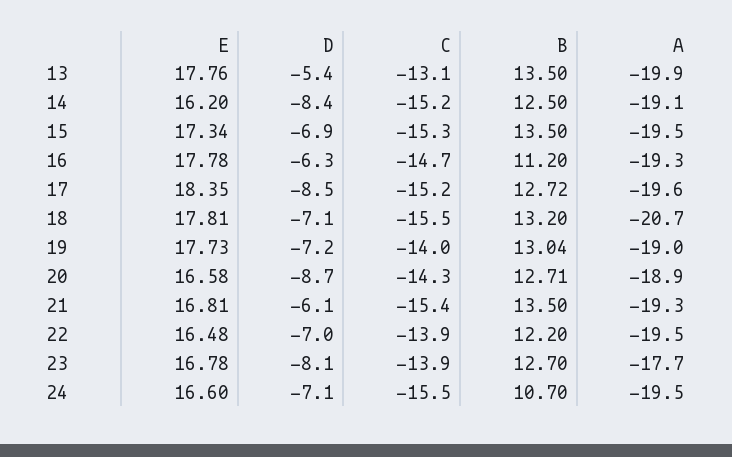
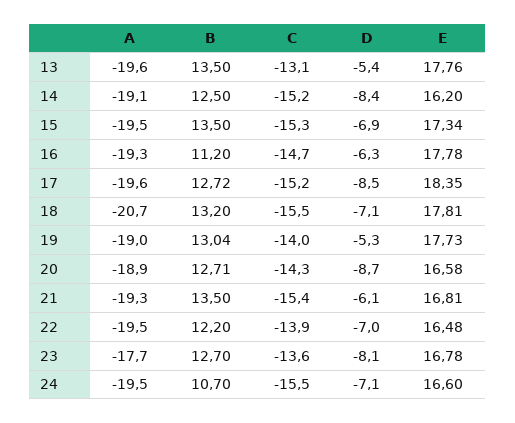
  {
    "E": {
      "13": 17.76,
      "14": 16.2,
      "15": 17.34,
      "16": 17.78,
      "17": 18.35,
      "18": 17.81,
      "19": 17.73,
      "20": 16.58,
      "21": 16.81,
      "22": 16.48,
      "23": 16.78,
      "24": 16.6
    },
    "D": {
      "13": -5.4,
      "14": -8.4,
      "15": -6.9,
      "16": -6.3,
      "17": -8.5,
      "18": -7.1,
-     "19": -7.2,
+     "19": -5.3,
      "20": -8.7,
      "21": -6.1,
      "22": -7,
      "23": -8.1,
      "24": -7.1
    },
    "C": {
      "13": -13.1,
      "14": -15.2,
      "15": -15.3,
      "16": -14.7,
      "17": -15.2,
      "18": -15.5,
      "19": -14,
      "20": -14.3,
      "21": -15.4,
      "22": -13.9,
-     "23": -13.9,
+     "23": -13.6,
      "24": -15.5
    },
    "B": {
      "13": 13.5,
      "14": 12.5,
      "15": 13.5,
      "16": 11.2,
      "17": 12.72,
      "18": 13.2,
      "19": 13.04,
      "20": 12.71,
      "21": 13.5,
      "22": 12.2,
      "23": 12.7,
      "24": 10.7
    },
    "A": {
-     "13": -19.9,
+     "13": -19.6,
      "14": -19.1,
      "15": -19.5,
      "16": -19.3,
      "17": -19.6,
      "18": -20.7,
      "19": -19,
      "20": -18.9,
      "21": -19.3,
      "22": -19.5,
      "23": -17.7,
      "24": -19.5
    }
  }

